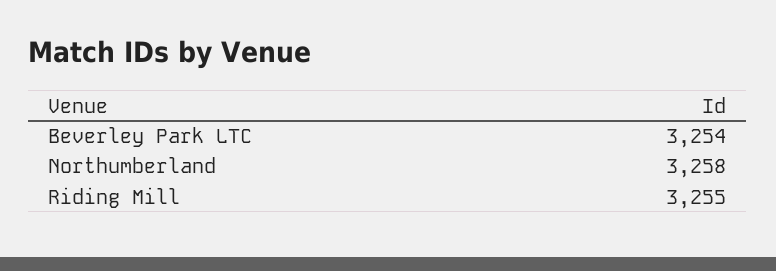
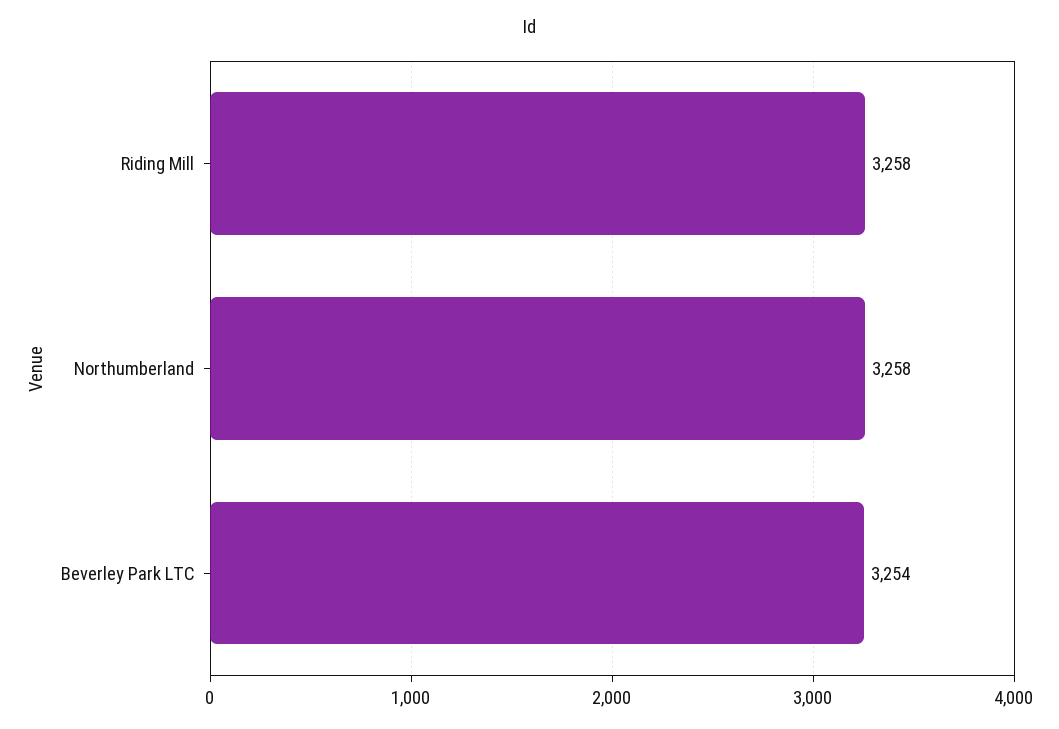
  {
    "Beverley Park LTC": 3254,
    "Northumberland": 3258,
-   "Riding Mill": 3255
+   "Riding Mill": 3258
  }

